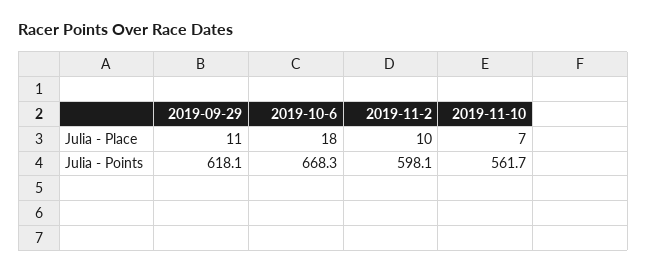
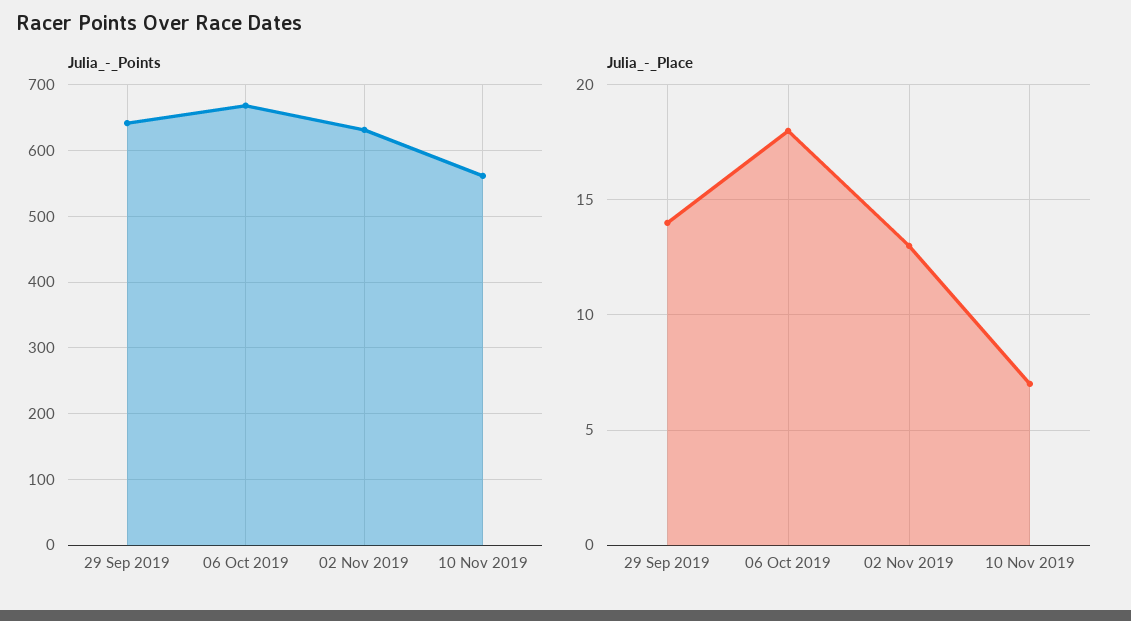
  {
    "Julia - Place": {
-     "2019-09-29": 11,
+     "2019-09-29": 14,
      "2019-10-6": 18,
-     "2019-11-2": 10,
+     "2019-11-2": 13,
      "2019-11-10": 7
    },
    "Julia - Points": {
-     "2019-09-29": 618.1,
+     "2019-09-29": 640,
      "2019-10-6": 668.3,
-     "2019-11-2": 598.1,
+     "2019-11-2": 630,
      "2019-11-10": 561.7
    }
  }

